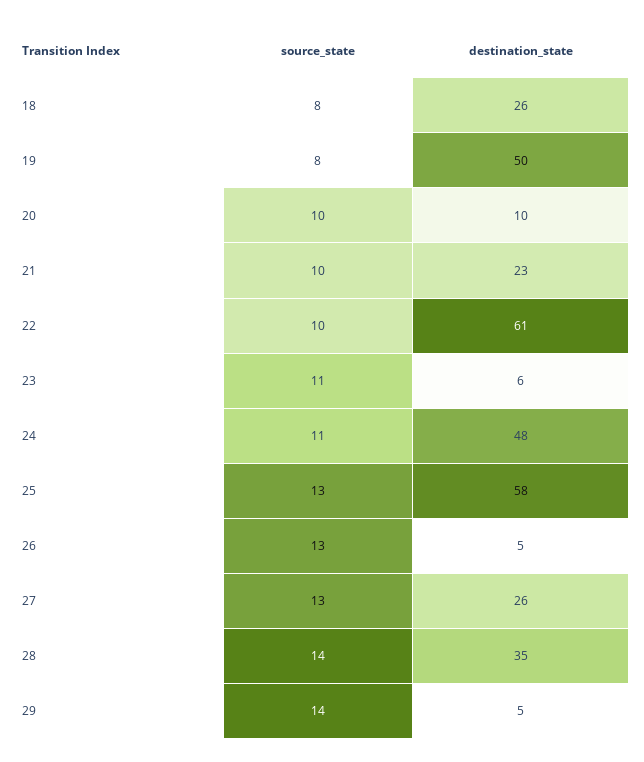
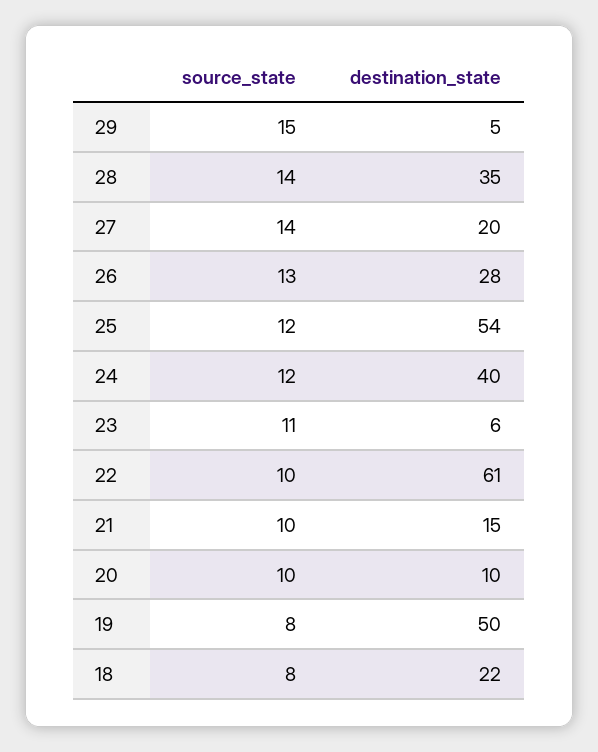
  {
    "source_state": {
      "18": 8,
      "19": 8,
      "20": 10,
      "21": 10,
      "22": 10,
      "23": 11,
-     "24": 11,
+     "24": 12,
-     "25": 13,
+     "25": 12,
      "26": 13,
-     "27": 13,
+     "27": 14,
      "28": 14,
-     "29": 14
+     "29": 15
    },
    "destination_state": {
-     "18": 26,
+     "18": 22,
      "19": 50,
      "20": 10,
-     "21": 23,
+     "21": 15,
      "22": 61,
      "23": 6,
-     "24": 48,
+     "24": 40,
-     "25": 58,
+     "25": 54,
-     "26": 5,
+     "26": 28,
-     "27": 26,
+     "27": 20,
      "28": 35,
      "29": 5
    }
  }

